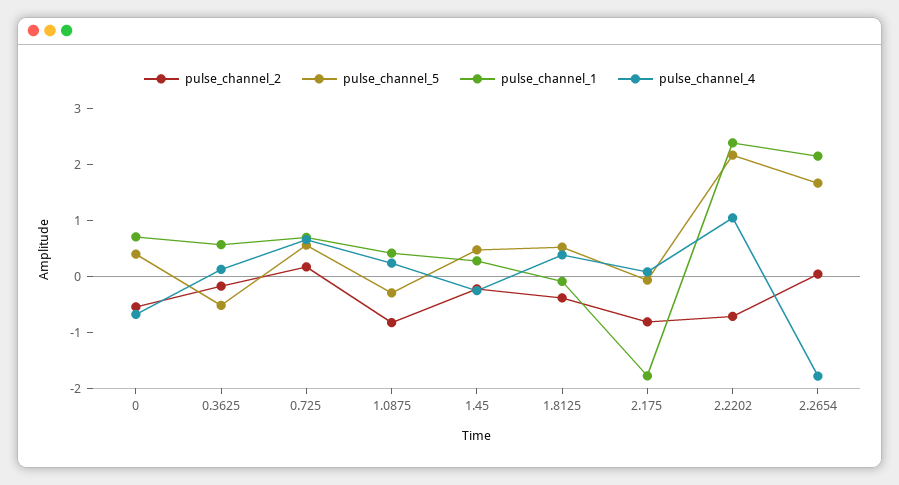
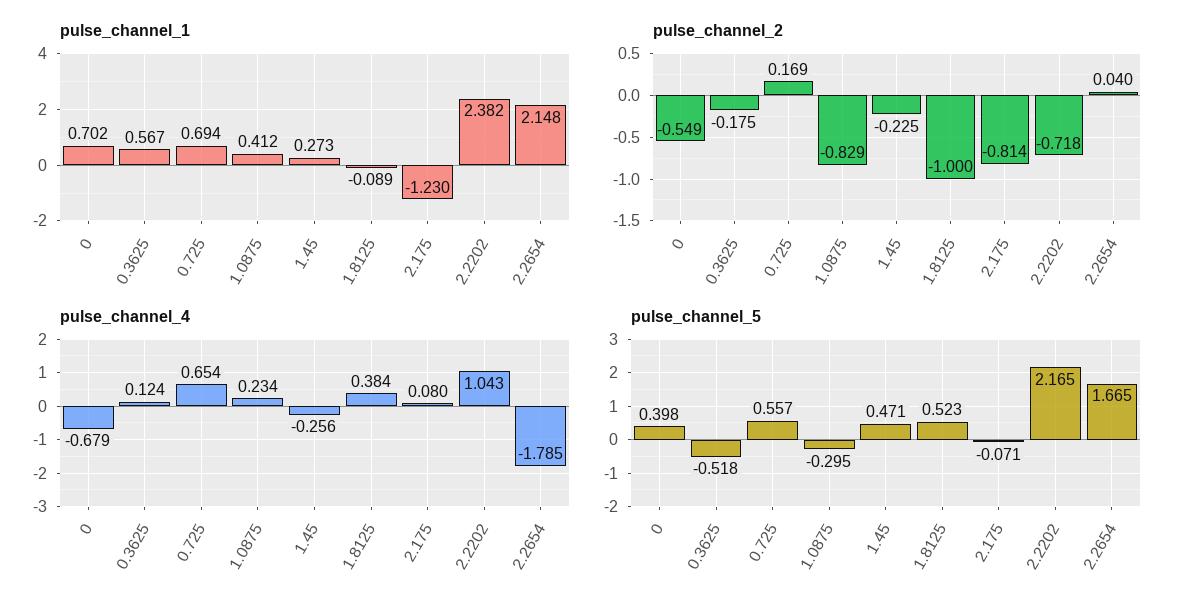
  {
    "pulse_channel_2": {
      "0": -0.549,
      "0.3625": -0.175,
      "0.725": 0.169,
      "1.0875": -0.829,
      "1.45": -0.225,
-     "1.8125": -0.4,
+     "1.8125": -1,
      "2.175": -0.814,
      "2.2202": -0.718,
      "2.2654": 0.04
    },
    "pulse_channel_5": {
      "0": 0.398,
      "0.3625": -0.518,
      "0.725": 0.557,
      "1.0875": -0.295,
      "1.45": 0.471,
      "1.8125": 0.523,
      "2.175": -0.071,
      "2.2202": 2.165,
      "2.2654": 1.665
    },
    "pulse_channel_1": {
      "0": 0.702,
      "0.3625": 0.567,
      "0.725": 0.694,
      "1.0875": 0.412,
      "1.45": 0.273,
      "1.8125": -0.089,
-     "2.175": -1.8,
+     "2.175": -1.23,
      "2.2202": 2.382,
      "2.2654": 2.148
    },
    "pulse_channel_4": {
      "0": -0.679,
      "0.3625": 0.124,
      "0.725": 0.654,
      "1.0875": 0.234,
      "1.45": -0.256,
      "1.8125": 0.384,
      "2.175": 0.08,
      "2.2202": 1.043,
      "2.2654": -1.785
    }
  }

